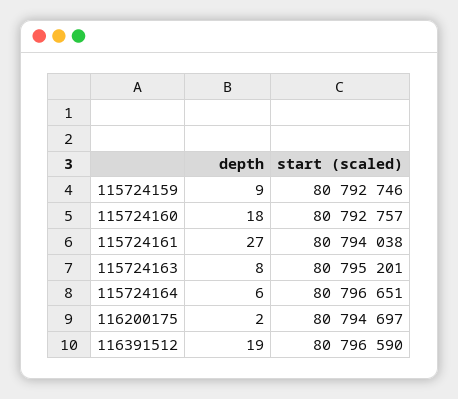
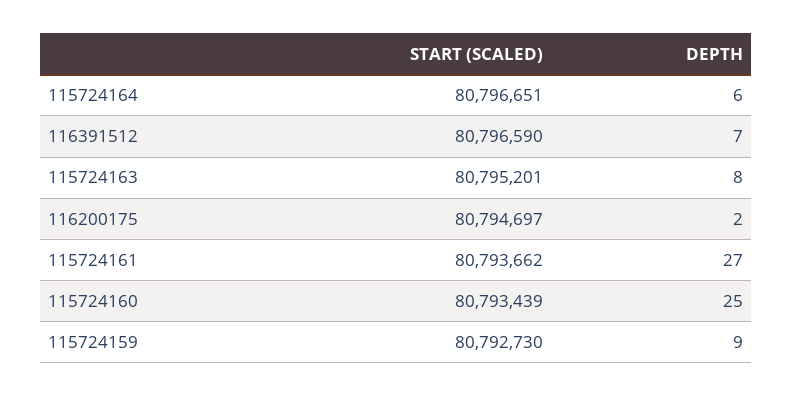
  {
    "depth": {
      "115724159": 9,
-     "115724160": 18,
+     "115724160": 25,
      "115724161": 27,
      "115724163": 8,
      "115724164": 6,
      "116200175": 2,
-     "116391512": 19
+     "116391512": 7
    },
    "start (scaled)": {
-     "115724159": 80792746,
+     "115724159": 80792730,
-     "115724160": 80792757,
+     "115724160": 80793439,
-     "115724161": 80794038,
+     "115724161": 80793662,
      "115724163": 80795201,
      "115724164": 80796651,
      "116200175": 80794697,
      "116391512": 80796590
    }
  }

